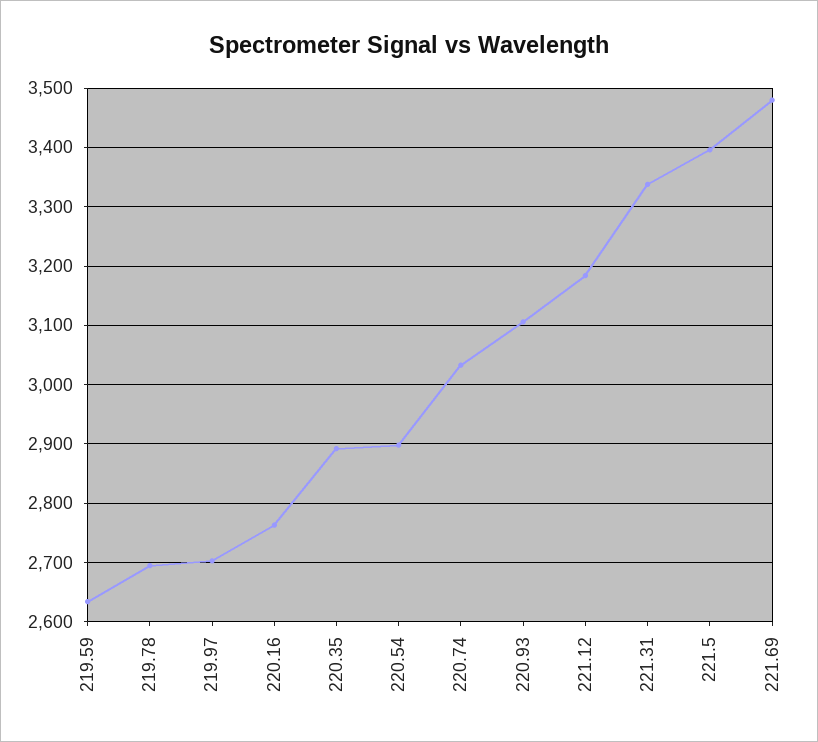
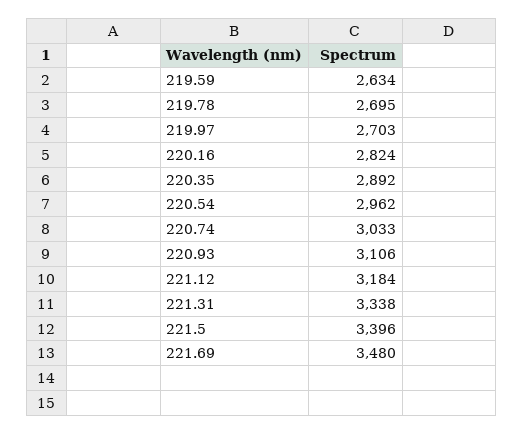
  {
    "219.59": 2634,
    "219.78": 2695,
    "219.97": 2703,
-   "220.16": 2760,
+   "220.16": 2824,
    "220.35": 2892,
-   "220.54": 2900,
+   "220.54": 2962,
    "220.74": 3033,
    "220.93": 3106,
    "221.12": 3184,
    "221.31": 3338,
    "221.5": 3396,
    "221.69": 3480
  }

